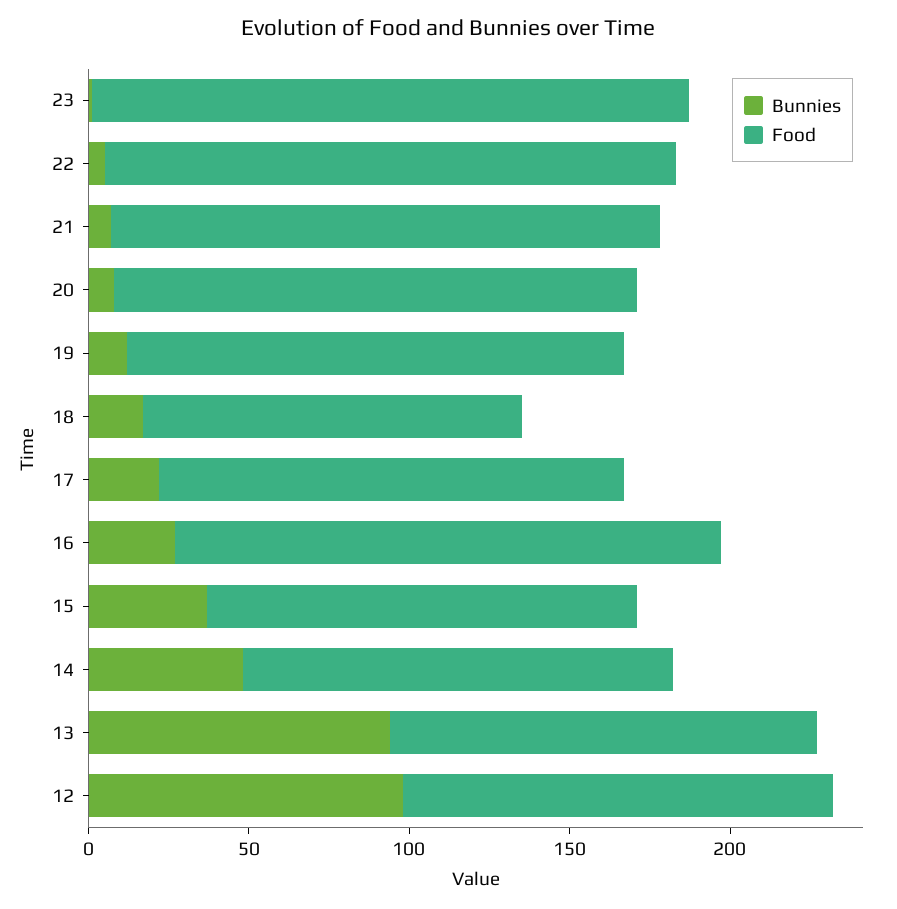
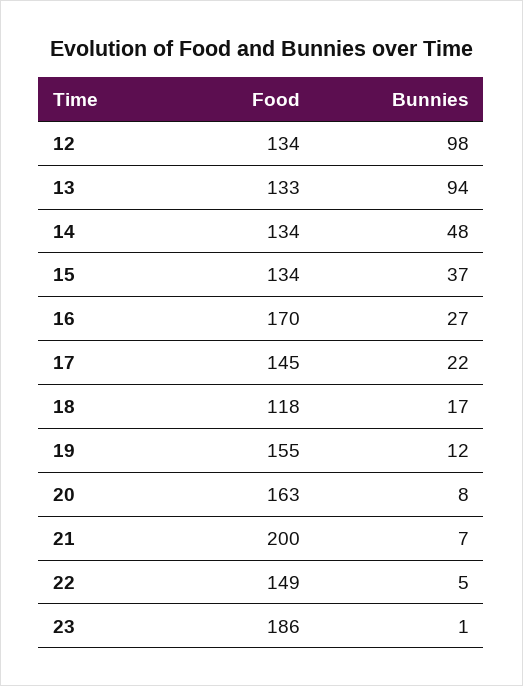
  {
    "Bunnies": {
      "23": 1,
      "22": 5,
      "21": 7,
      "20": 8,
      "19": 12,
      "18": 17,
      "17": 22,
      "16": 27,
      "15": 37,
      "14": 48,
      "13": 94,
      "12": 98
    },
    "Food": {
      "23": 186,
-     "22": 180,
+     "22": 149,
-     "21": 170,
+     "21": 200,
      "20": 163,
      "19": 155,
      "18": 118,
      "17": 145,
      "16": 170,
      "15": 134,
      "14": 134,
      "13": 133,
      "12": 134
    }
  }

